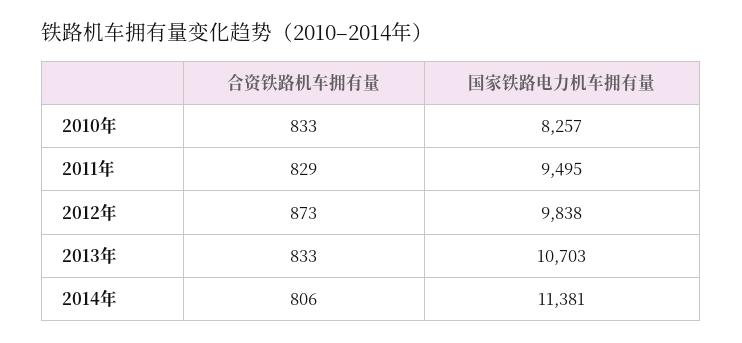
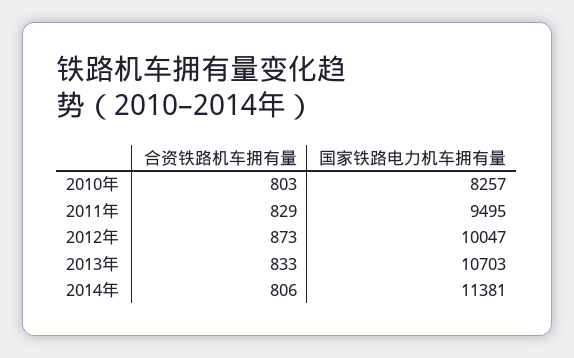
  {
    "合资铁路机车拥有量": {
-     "2010年": 833,
+     "2010年": 803,
      "2011年": 829,
      "2012年": 873,
      "2013年": 833,
      "2014年": 806
    },
    "国家铁路电力机车拥有量": {
      "2010年": 8257,
      "2011年": 9495,
-     "2012年": 9838,
+     "2012年": 10047,
      "2013年": 10703,
      "2014年": 11381
    }
  }

